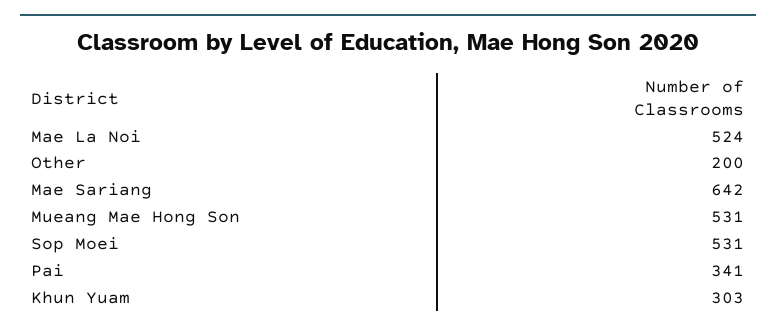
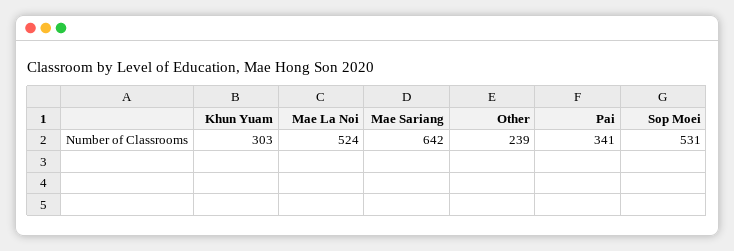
  {
    "Mae La Noi": 524,
-   "Other": 200,
+   "Other": 239,
    "Mae Sariang": 642,
-   "Mueang Mae Hong Son": 531,
    "Sop Moei": 531,
    "Pai": 341,
    "Khun Yuam": 303
  }

